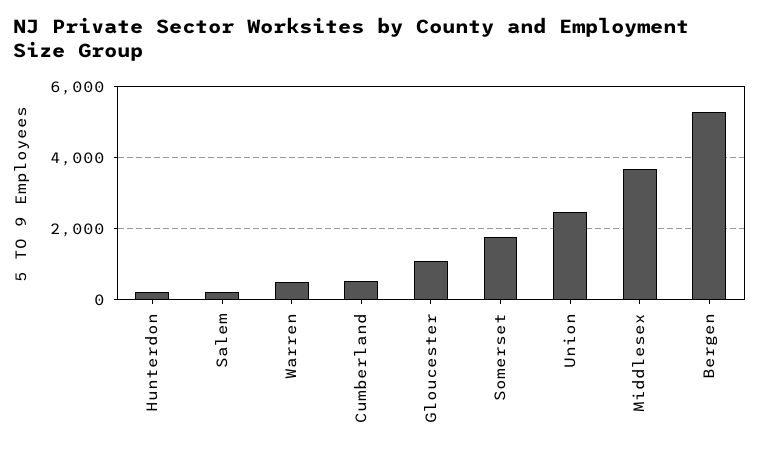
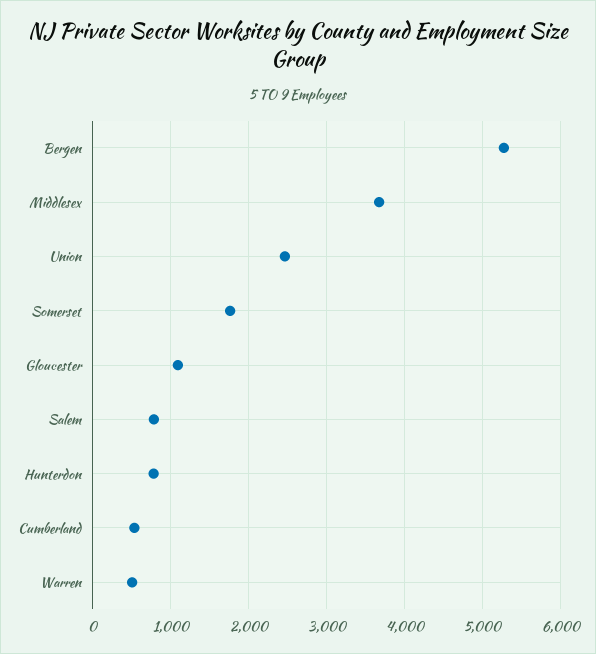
  {
-   "Hunterdon": 200,
+   "Hunterdon": 800,
-   "Salem": 200,
+   "Salem": 800,
    "Warren": 500,
    "Cumberland": 500,
    "Gloucester": 1100,
    "Somerset": 1800,
    "Union": 2500,
    "Middlesex": 3700,
    "Bergen": 5300
  }

